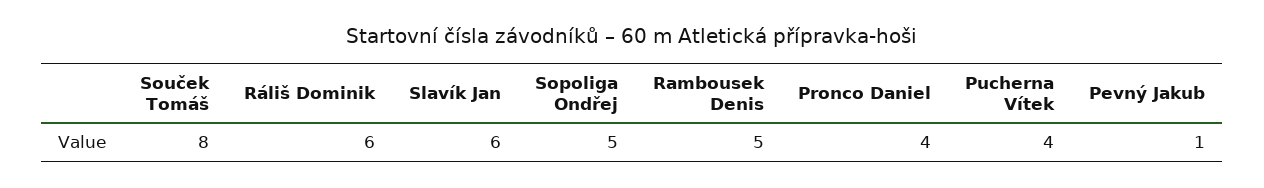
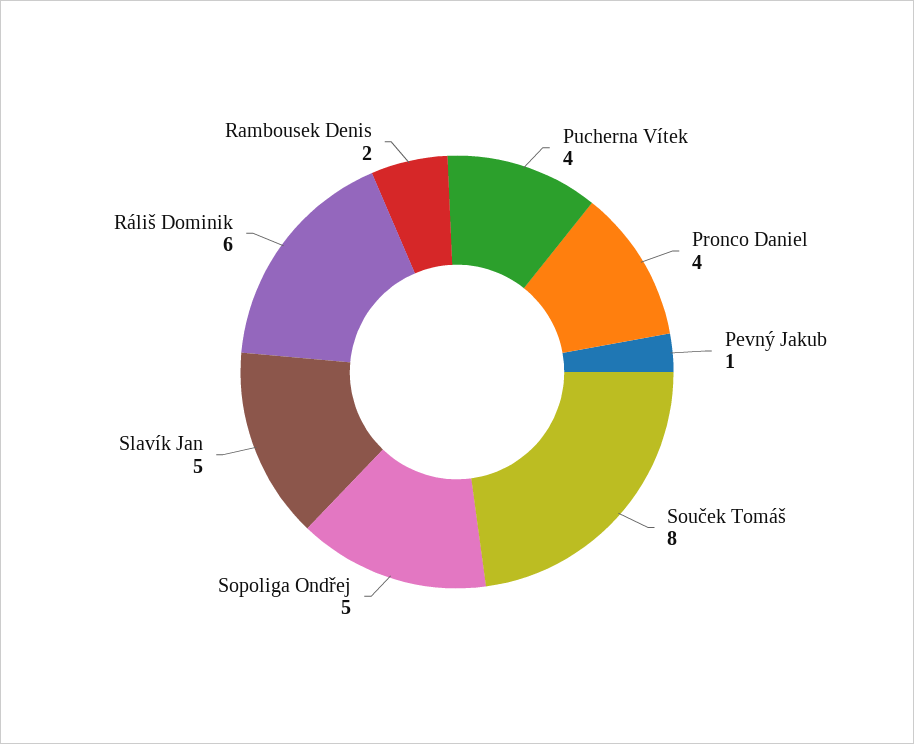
  {
    "Souček Tomáš": 8,
    "Ráliš Dominik": 6,
-   "Slavík Jan": 6,
+   "Slavík Jan": 5,
    "Sopoliga Ondřej": 5,
-   "Rambousek Denis": 5,
+   "Rambousek Denis": 2,
    "Pronco Daniel": 4,
    "Pucherna Vítek": 4,
    "Pevný Jakub": 1
  }

